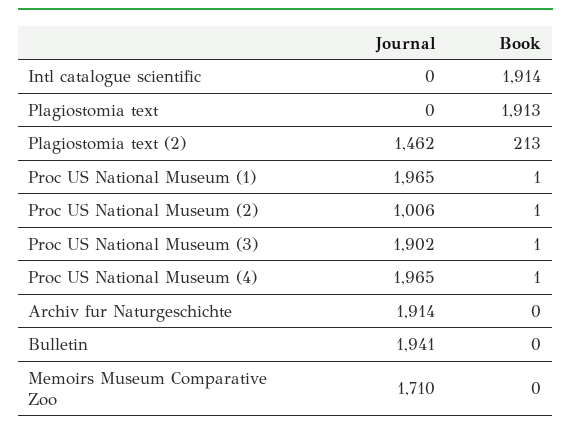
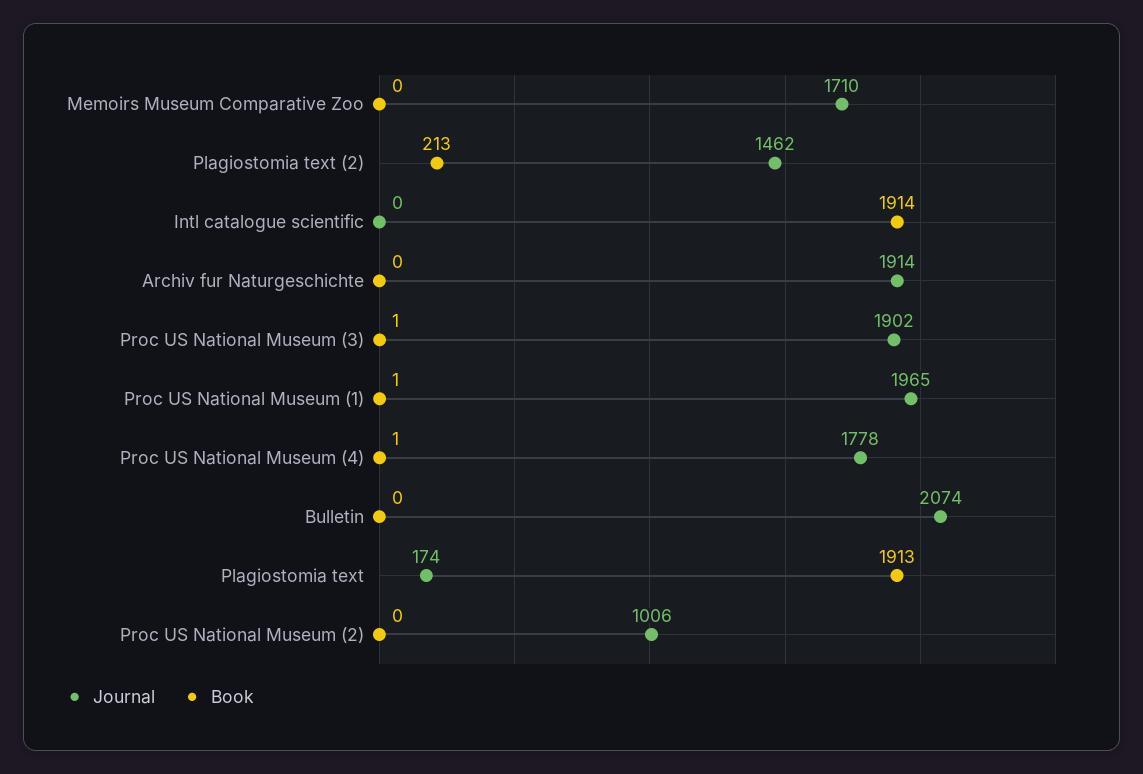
  {
    "Journal": {
      "Intl catalogue scientific": 0,
-     "Plagiostomia text": 0,
+     "Plagiostomia text": 174,
      "Plagiostomia text (2)": 1462,
      "Proc US National Museum (1)": 1965,
      "Proc US National Museum (2)": 1006,
      "Proc US National Museum (3)": 1902,
-     "Proc US National Museum (4)": 1965,
+     "Proc US National Museum (4)": 1778,
      "Archiv fur Naturgeschichte": 1914,
-     "Bulletin": 1941,
+     "Bulletin": 2074,
      "Memoirs Museum Comparative Zoo": 1710
    },
    "Book": {
      "Intl catalogue scientific": 1914,
      "Plagiostomia text": 1913,
      "Plagiostomia text (2)": 213,
      "Proc US National Museum (1)": 1,
-     "Proc US National Museum (2)": 1,
+     "Proc US National Museum (2)": 0,
      "Proc US National Museum (3)": 1,
      "Proc US National Museum (4)": 1,
      "Archiv fur Naturgeschichte": 0,
      "Bulletin": 0,
      "Memoirs Museum Comparative Zoo": 0
    }
  }

